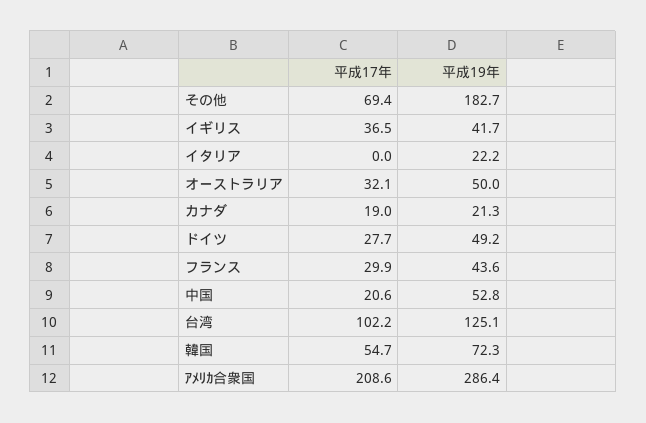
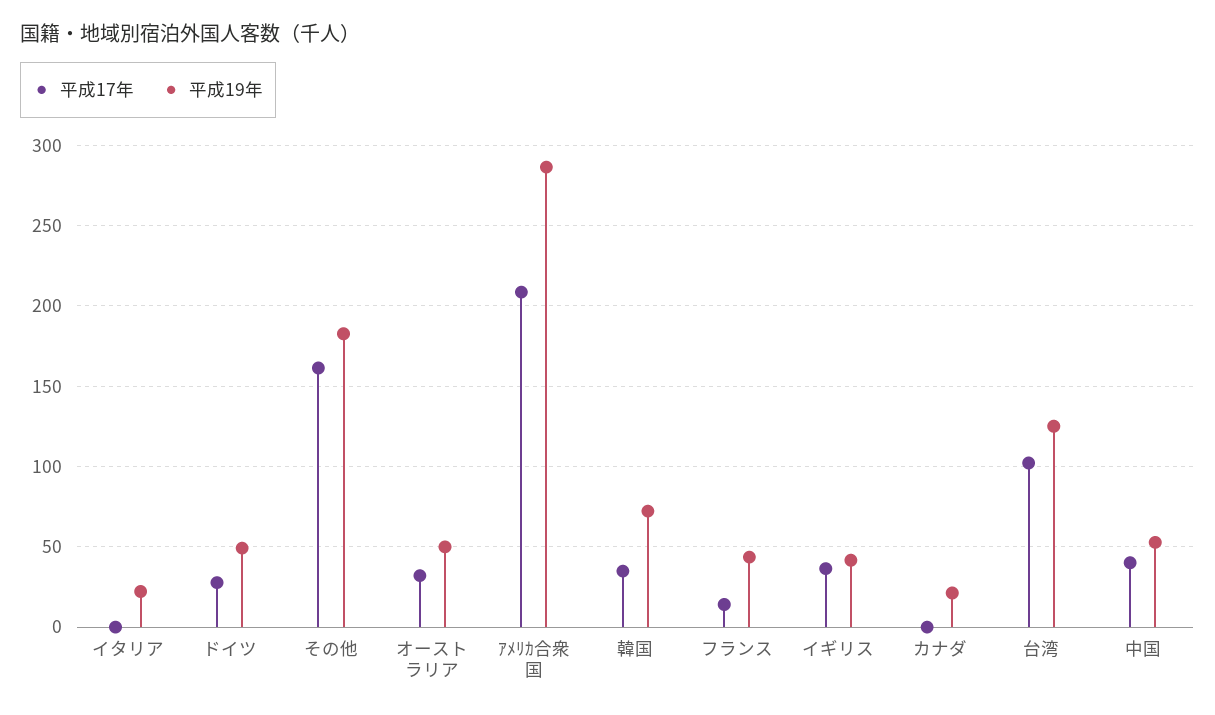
  {
    "平成17年": {
-     "その他": 69.4,
+     "その他": 160,
      "イギリス": 36.5,
      "イタリア": 0,
      "オーストラリア": 32.1,
-     "カナダ": 19,
+     "カナダ": 0,
      "ドイツ": 27.7,
-     "フランス": 29.9,
+     "フランス": 15,
-     "中国": 20.6,
+     "中国": 40,
      "台湾": 102.2,
-     "韓国": 54.7,
+     "韓国": 35,
      "ｱﾒﾘｶ合衆国": 208.6
    },
    "平成19年": {
      "その他": 182.7,
      "イギリス": 41.7,
      "イタリア": 22.2,
      "オーストラリア": 50,
      "カナダ": 21.3,
      "ドイツ": 49.2,
      "フランス": 43.6,
      "中国": 52.8,
      "台湾": 125.1,
      "韓国": 72.3,
      "ｱﾒﾘｶ合衆国": 286.4
    }
  }

